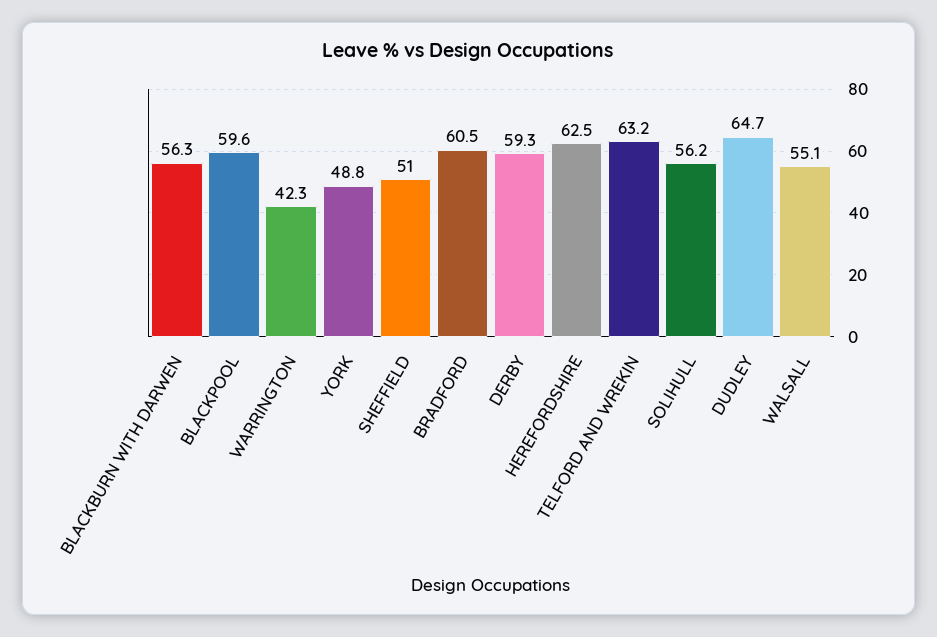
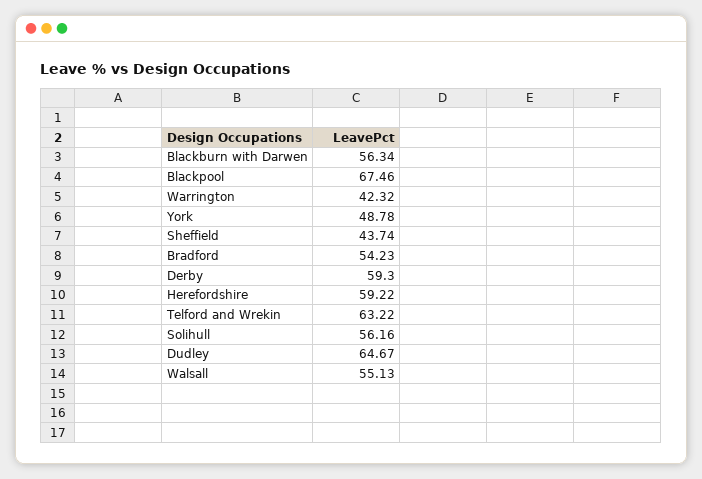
  {
    "BLACKBURN WITH DARWEN": 56.34,
-   "BLACKPOOL": 59.6,
+   "BLACKPOOL": 67.46,
    "WARRINGTON": 42.32,
    "YORK": 48.78,
-   "SHEFFIELD": 51,
+   "SHEFFIELD": 43.74,
-   "BRADFORD": 60.5,
+   "BRADFORD": 54.23,
    "DERBY": 59.3,
-   "HEREFORDSHIRE": 62.5,
+   "HEREFORDSHIRE": 59.22,
    "TELFORD AND WREKIN": 63.22,
    "SOLIHULL": 56.16,
    "DUDLEY": 64.67,
    "WALSALL": 55.13
  }

